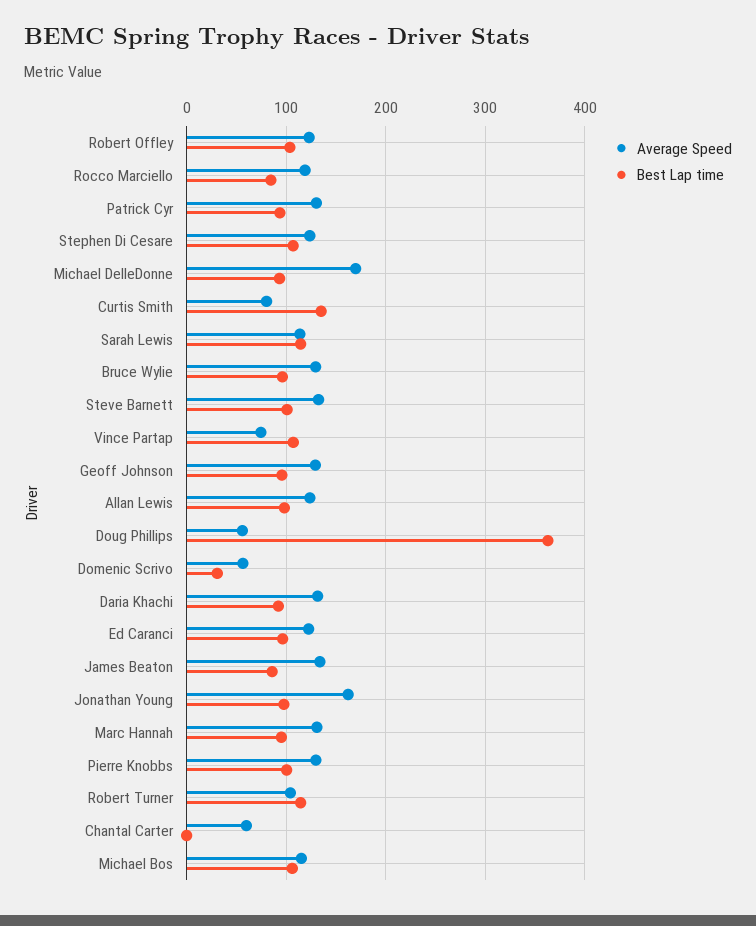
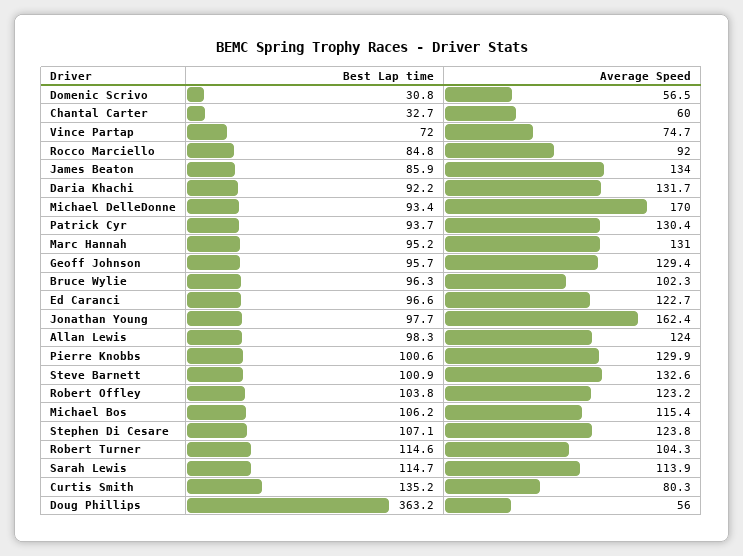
  {
    "Average Speed": {
      "Robert Offley": 123.2,
-     "Rocco Marciello": 120,
+     "Rocco Marciello": 92,
      "Patrick Cyr": 130.4,
      "Stephen Di Cesare": 123.8,
      "Michael DelleDonne": 170,
      "Curtis Smith": 80.3,
      "Sarah Lewis": 113.9,
-     "Bruce Wylie": 130,
+     "Bruce Wylie": 102.3,
      "Steve Barnett": 132.6,
      "Vince Partap": 74.7,
      "Geoff Johnson": 129.4,
      "Allan Lewis": 124,
      "Doug Phillips": 56,
      "Domenic Scrivo": 56.5,
      "Daria Khachi": 131.7,
      "Ed Caranci": 122.7,
      "James Beaton": 134,
      "Jonathan Young": 162.4,
      "Marc Hannah": 131,
      "Pierre Knobbs": 129.9,
      "Robert Turner": 104.3,
      "Chantal Carter": 60,
      "Michael Bos": 115.4
    },
    "Best Lap time": {
      "Robert Offley": 103.8,
      "Rocco Marciello": 84.8,
      "Patrick Cyr": 93.7,
      "Stephen Di Cesare": 107.1,
      "Michael DelleDonne": 93.4,
      "Curtis Smith": 135.2,
      "Sarah Lewis": 114.7,
      "Bruce Wylie": 96.3,
      "Steve Barnett": 100.9,
-     "Vince Partap": 110,
+     "Vince Partap": 72,
      "Geoff Johnson": 95.7,
      "Allan Lewis": 98.3,
      "Doug Phillips": 363.2,
      "Domenic Scrivo": 30.8,
      "Daria Khachi": 92.2,
      "Ed Caranci": 96.6,
      "James Beaton": 85.9,
      "Jonathan Young": 97.7,
      "Marc Hannah": 95.2,
      "Pierre Knobbs": 100.6,
      "Robert Turner": 114.6,
-     "Chantal Carter": 0,
+     "Chantal Carter": 32.7,
      "Michael Bos": 106.2
    }
  }

